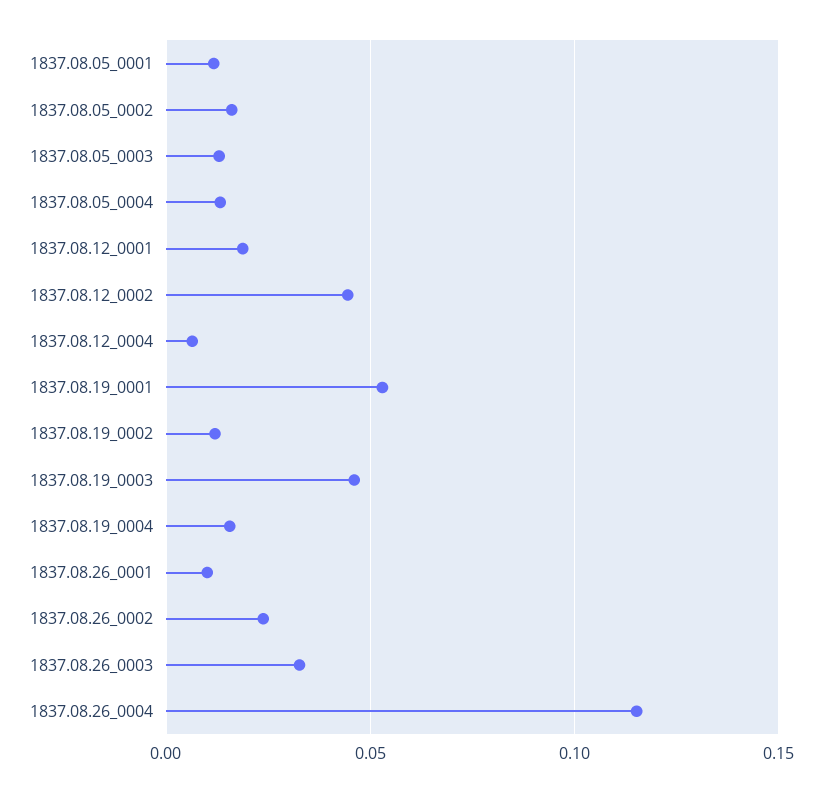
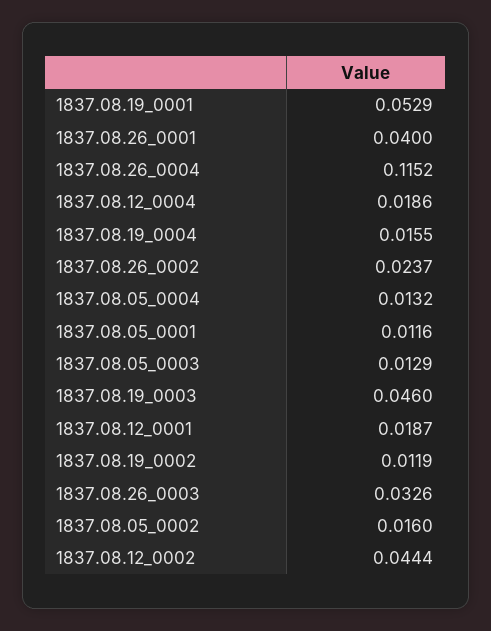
  {
    "1837.08.05_0001": 0.0116,
    "1837.08.05_0002": 0.016,
    "1837.08.05_0003": 0.0129,
    "1837.08.05_0004": 0.0132,
    "1837.08.12_0001": 0.0187,
    "1837.08.12_0002": 0.0444,
-   "1837.08.12_0004": 0.005,
+   "1837.08.12_0004": 0.0186,
    "1837.08.19_0001": 0.0529,
    "1837.08.19_0002": 0.0119,
    "1837.08.19_0003": 0.046,
    "1837.08.19_0004": 0.0155,
-   "1837.08.26_0001": 0.01,
+   "1837.08.26_0001": 0.04,
    "1837.08.26_0002": 0.0237,
    "1837.08.26_0003": 0.0326,
    "1837.08.26_0004": 0.1152
  }

